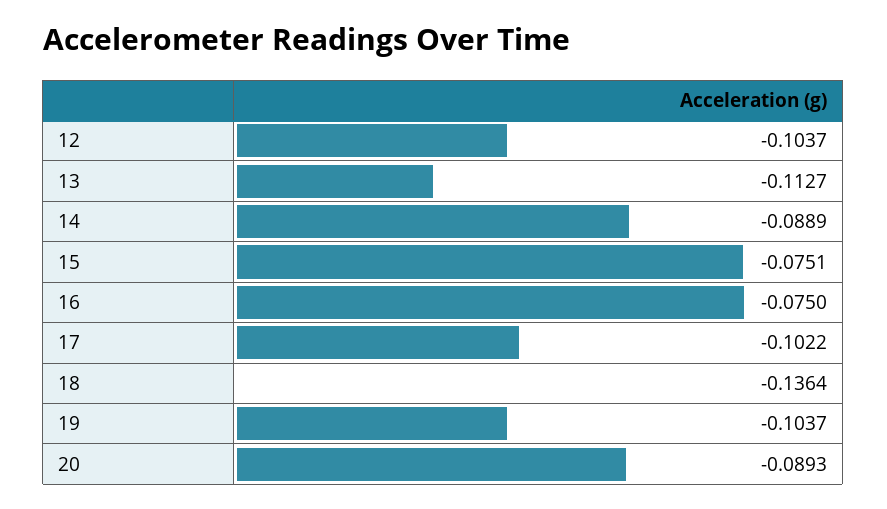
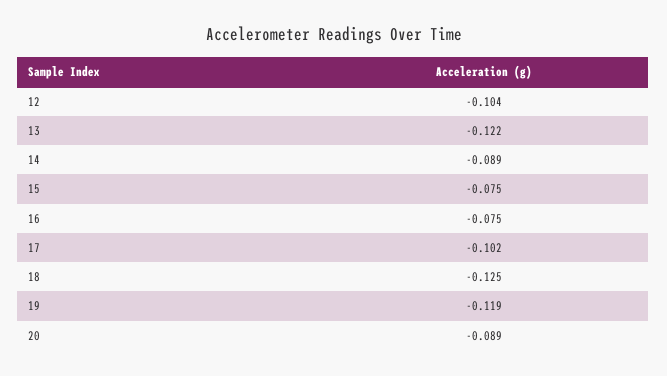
  {
    "12": -0.1037,
-   "13": -0.1127,
+   "13": -0.122,
    "14": -0.0889,
    "15": -0.0751,
    "16": -0.075,
    "17": -0.1022,
-   "18": -0.1364,
+   "18": -0.125,
-   "19": -0.1037,
+   "19": -0.119,
    "20": -0.0893
  }

